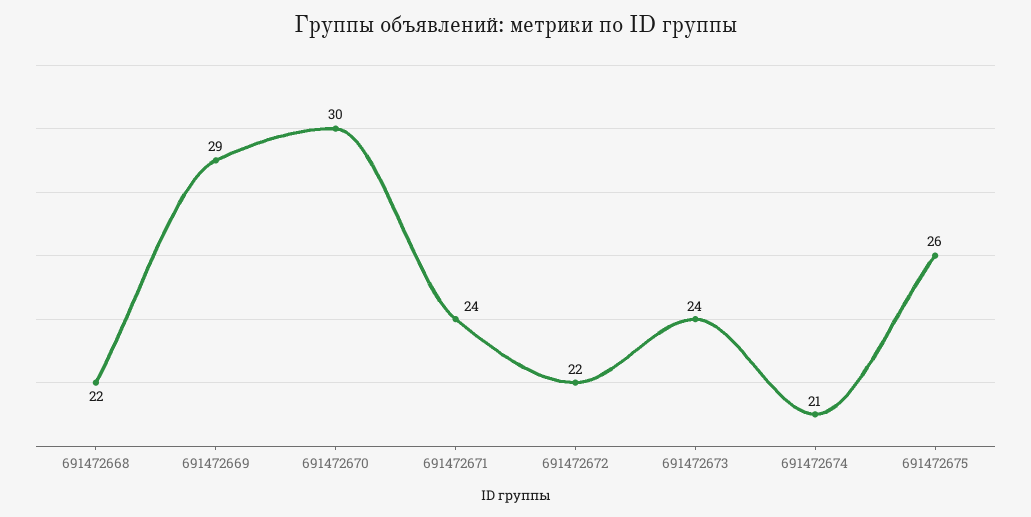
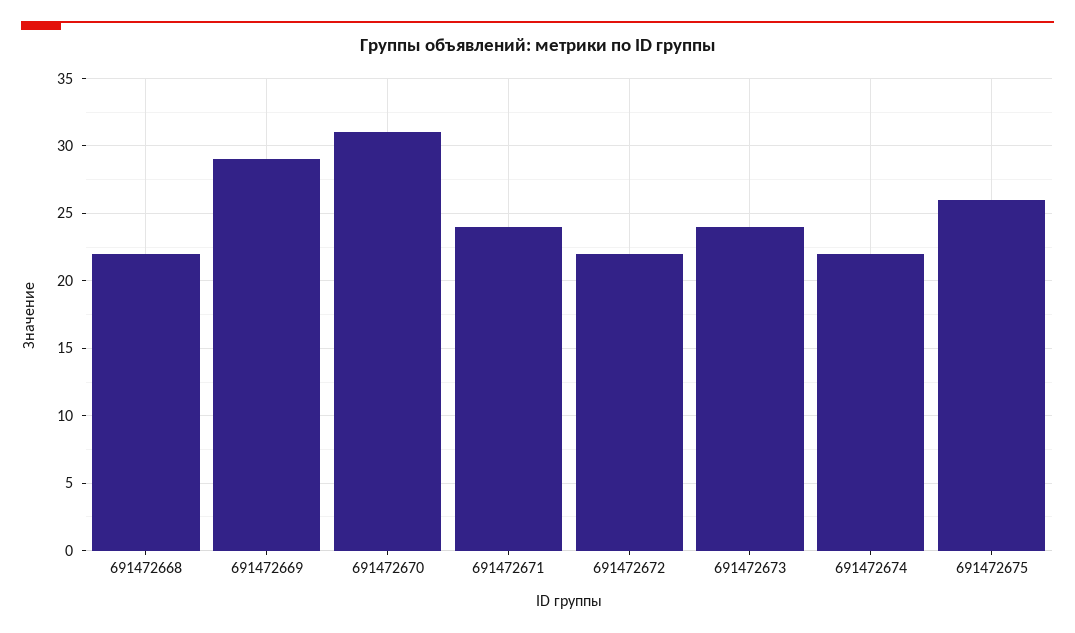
  {
    "691472668": 22,
    "691472669": 29,
-   "691472670": 30,
+   "691472670": 31,
    "691472671": 24,
    "691472672": 22,
    "691472673": 24,
-   "691472674": 21,
+   "691472674": 22,
    "691472675": 26
  }

